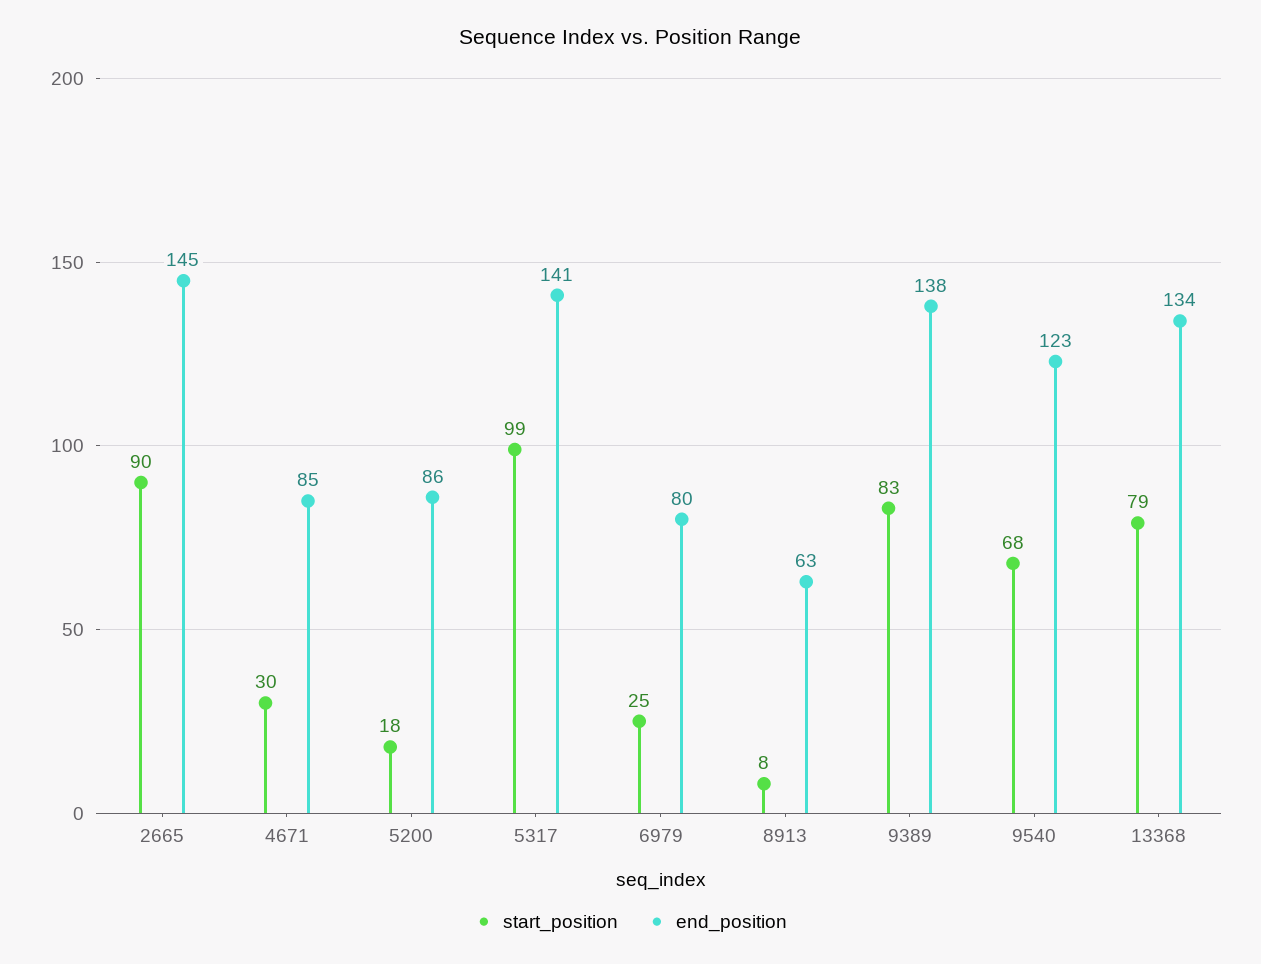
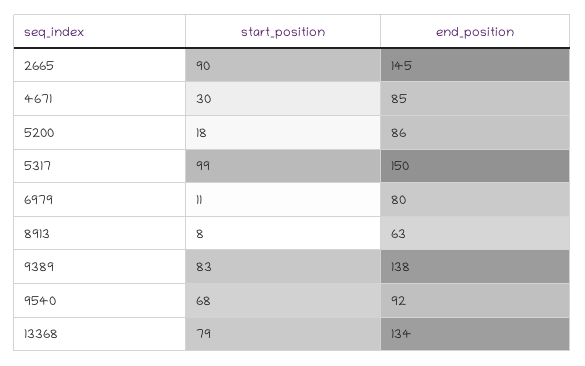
  {
    "start_position": {
      "2665": 90,
      "4671": 30,
      "5200": 18,
      "5317": 99,
-     "6979": 25,
+     "6979": 11,
      "8913": 8,
      "9389": 83,
      "9540": 68,
      "13368": 79
    },
    "end_position": {
      "2665": 145,
      "4671": 85,
      "5200": 86,
-     "5317": 141,
+     "5317": 150,
      "6979": 80,
      "8913": 63,
      "9389": 138,
-     "9540": 123,
+     "9540": 92,
      "13368": 134
    }
  }

